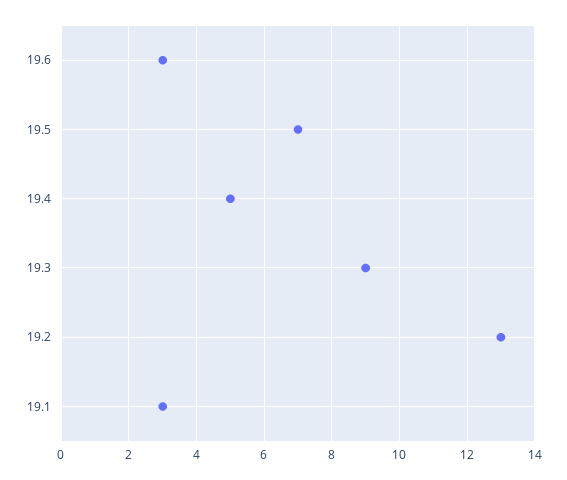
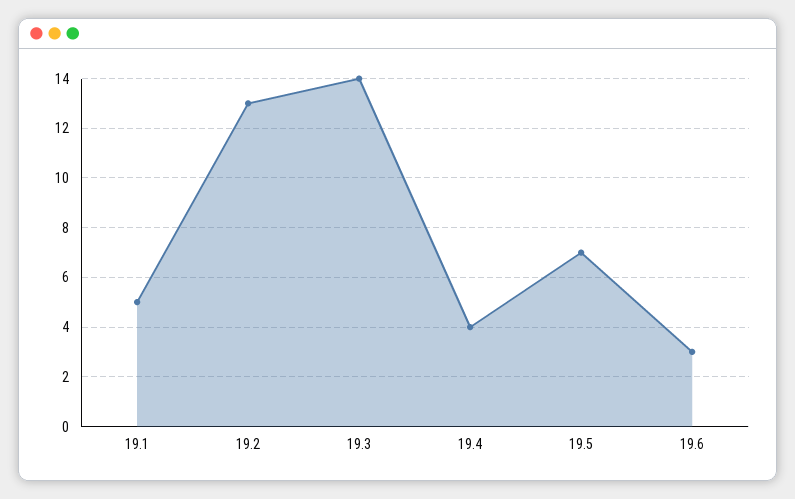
  {
    "19.6": 3,
    "19.5": 7,
-   "19.4": 5,
+   "19.4": 4,
-   "19.3": 9,
+   "19.3": 14,
    "19.2": 13,
-   "19.1": 3
+   "19.1": 5
  }

